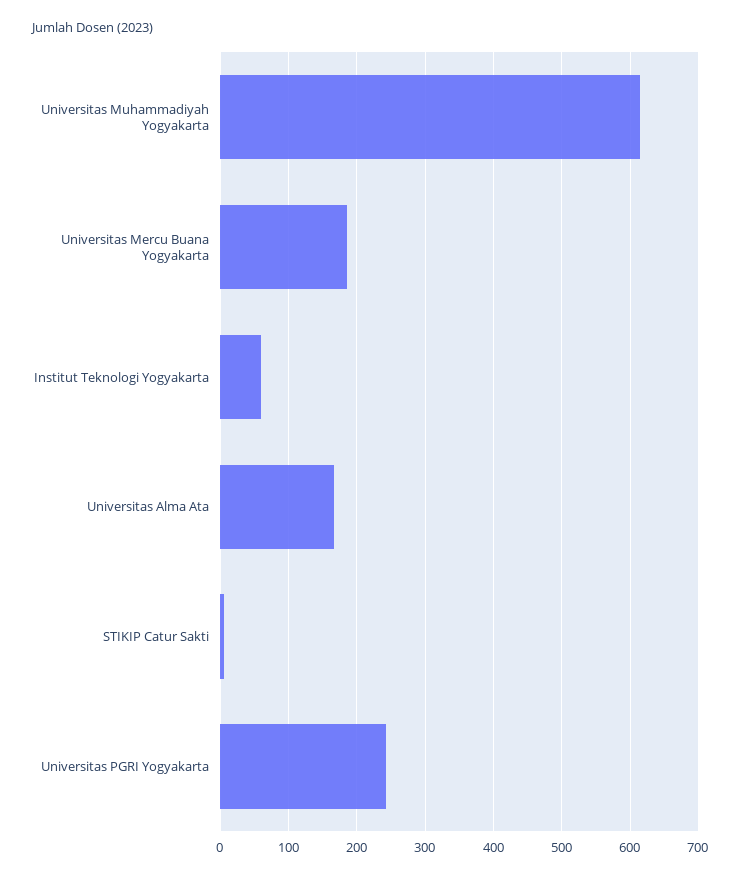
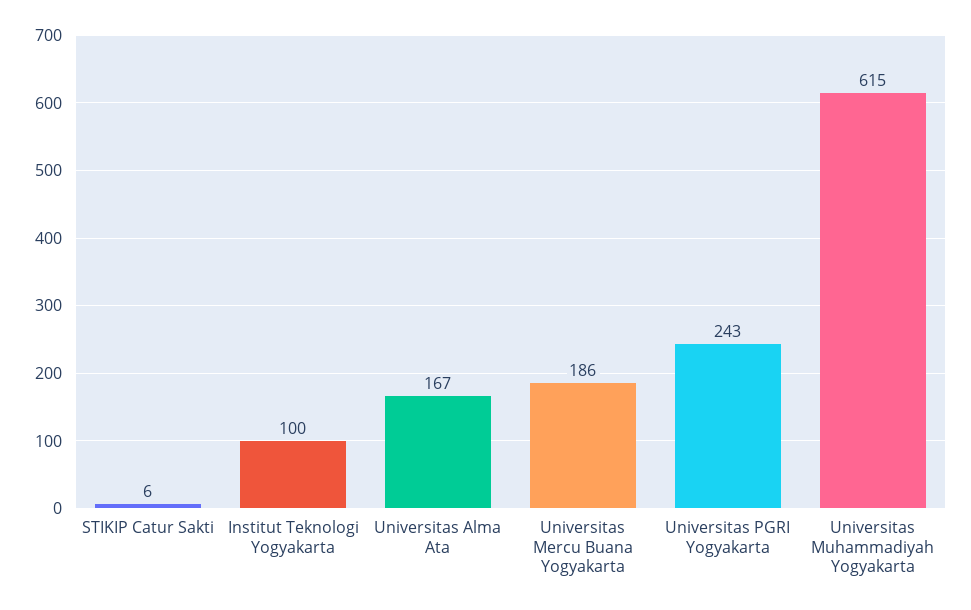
  {
    "Universitas Muhammadiyah Yogyakarta": 615,
    "Universitas Mercu Buana Yogyakarta": 186,
-   "Institut Teknologi Yogyakarta": 60,
+   "Institut Teknologi Yogyakarta": 100,
    "Universitas Alma Ata": 167,
    "STIKIP Catur Sakti": 6,
    "Universitas PGRI Yogyakarta": 243
  }

